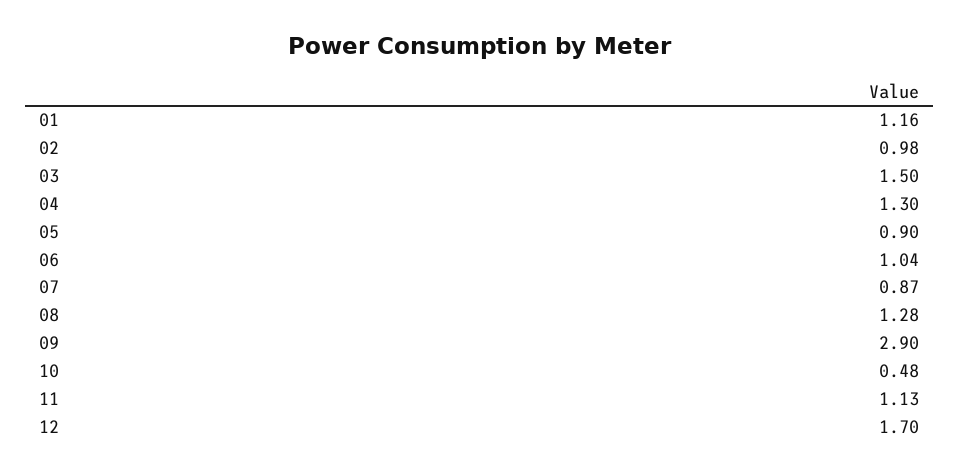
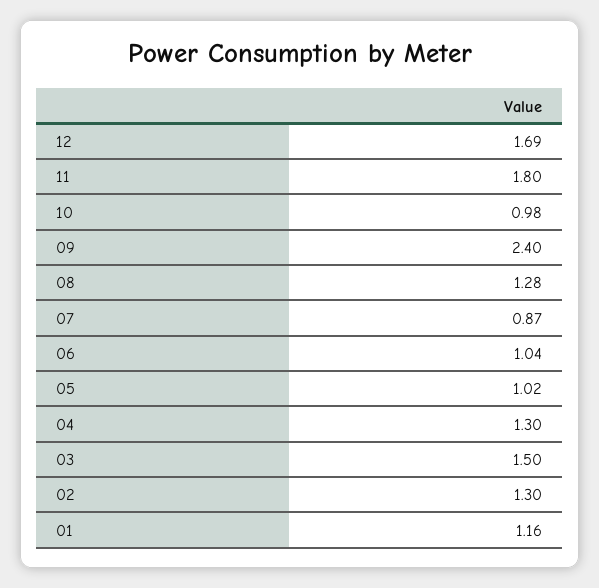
  {
    "01": 1.16,
-   "02": 0.98,
+   "02": 1.3,
    "03": 1.5,
    "04": 1.3,
-   "05": 0.9,
+   "05": 1.02,
    "06": 1.04,
    "07": 0.87,
    "08": 1.28,
-   "09": 2.9,
+   "09": 2.4,
-   "10": 0.48,
+   "10": 0.98,
-   "11": 1.13,
+   "11": 1.8,
-   "12": 1.7
+   "12": 1.69
  }

